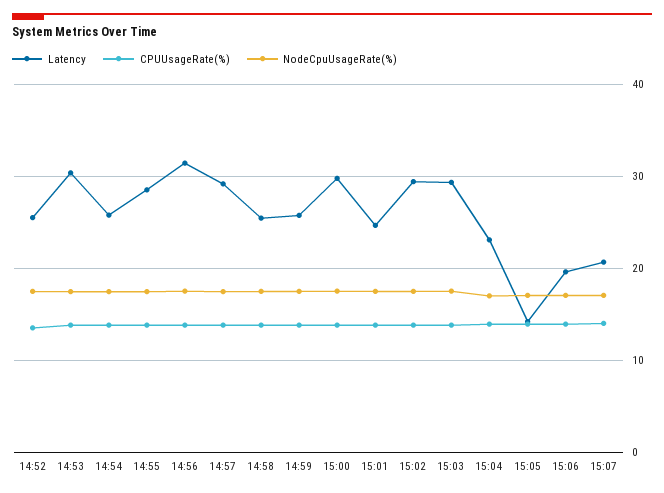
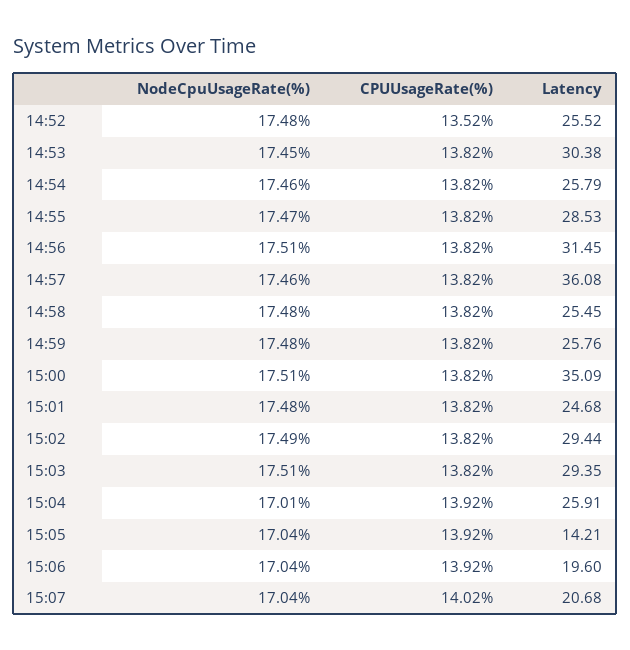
  {
    "Latency": {
      "14:52": 25.52,
      "14:53": 30.38,
      "14:54": 25.79,
      "14:55": 28.53,
      "14:56": 31.45,
-     "14:57": 29,
+     "14:57": 36.08,
      "14:58": 25.45,
      "14:59": 25.76,
-     "15:00": 30,
+     "15:00": 35.09,
      "15:01": 24.68,
      "15:02": 29.44,
      "15:03": 29.35,
-     "15:04": 23,
+     "15:04": 25.91,
      "15:05": 14.21,
      "15:06": 19.6,
      "15:07": 20.68
    },
    "CPUUsageRate(%)": {
      "14:52": 13.52,
      "14:53": 13.82,
      "14:54": 13.82,
      "14:55": 13.82,
      "14:56": 13.82,
      "14:57": 13.82,
      "14:58": 13.82,
      "14:59": 13.82,
      "15:00": 13.82,
      "15:01": 13.82,
      "15:02": 13.82,
      "15:03": 13.82,
      "15:04": 13.92,
      "15:05": 13.92,
      "15:06": 13.92,
      "15:07": 14.02
    },
    "NodeCpuUsageRate(%)": {
      "14:52": 17.48,
      "14:53": 17.45,
      "14:54": 17.46,
      "14:55": 17.47,
      "14:56": 17.51,
      "14:57": 17.46,
      "14:58": 17.48,
      "14:59": 17.48,
      "15:00": 17.51,
      "15:01": 17.48,
      "15:02": 17.49,
      "15:03": 17.51,
      "15:04": 17.01,
      "15:05": 17.04,
      "15:06": 17.04,
      "15:07": 17.04
    }
  }

